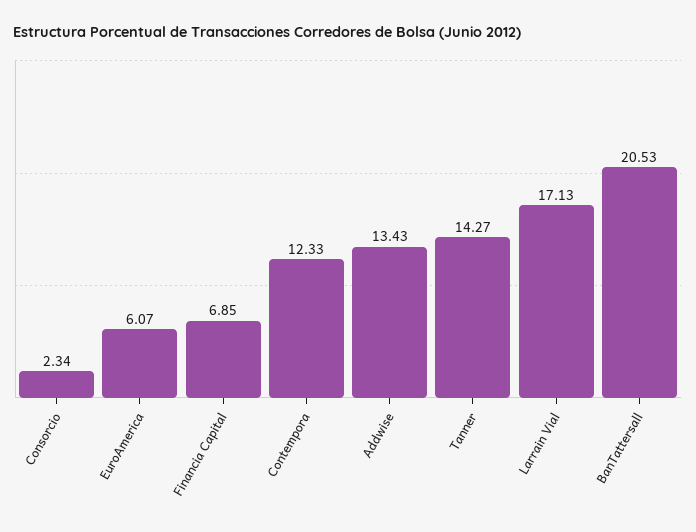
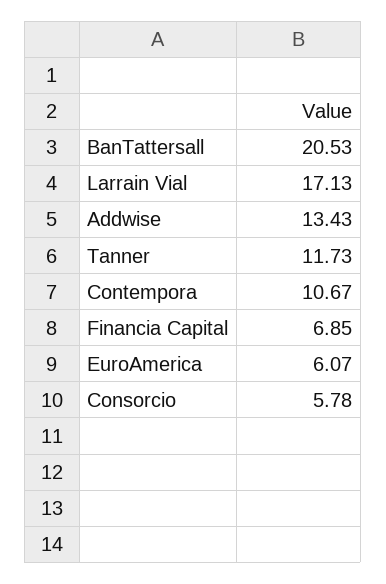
  {
-   "Consorcio": 2.34,
+   "Consorcio": 5.78,
    "EuroAmerica": 6.07,
    "Financia Capital": 6.85,
-   "Contempora": 12.33,
+   "Contempora": 10.67,
    "Addwise": 13.43,
-   "Tanner": 14.27,
+   "Tanner": 11.73,
    "Larrain Vial": 17.13,
    "BanTattersall": 20.53
  }

